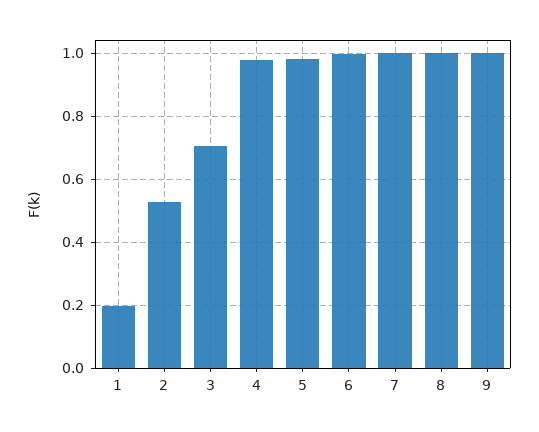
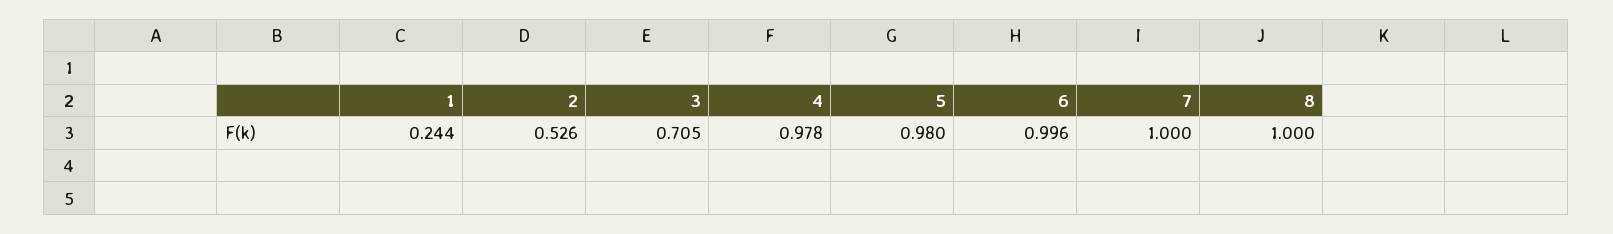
  {
-   "1": 0.2,
+   "1": 0.244,
    "2": 0.526,
    "3": 0.705,
    "4": 0.978,
    "5": 0.98,
    "6": 0.996,
    "7": 1,
-   "8": 1,
+   "8": 1
-   "9": 1
  }

